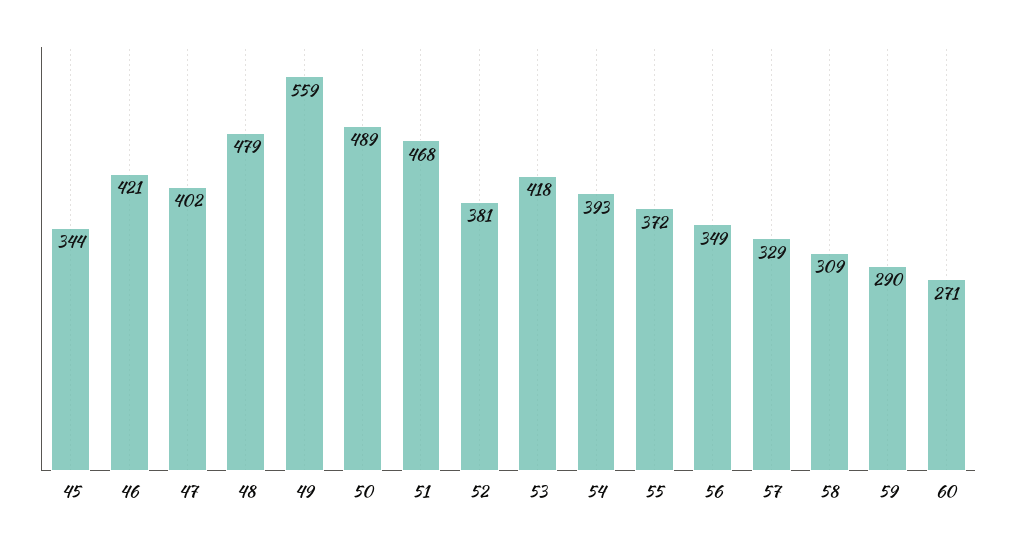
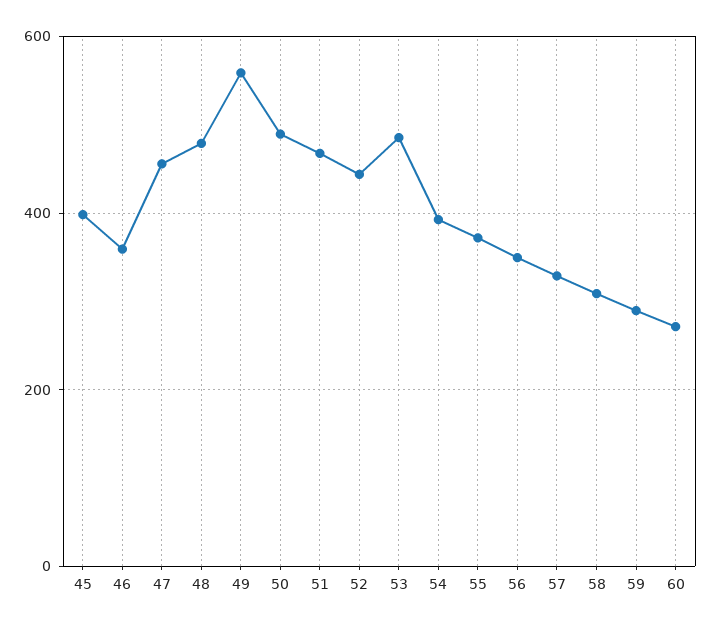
  {
-   "45": 344,
+   "45": 400,
-   "46": 421,
+   "46": 360,
-   "47": 402,
+   "47": 460,
    "48": 479,
    "49": 559,
    "50": 489,
    "51": 468,
-   "52": 381,
+   "52": 440,
-   "53": 418,
+   "53": 480,
    "54": 393,
    "55": 372,
    "56": 349,
    "57": 329,
    "58": 309,
    "59": 290,
    "60": 271
  }

